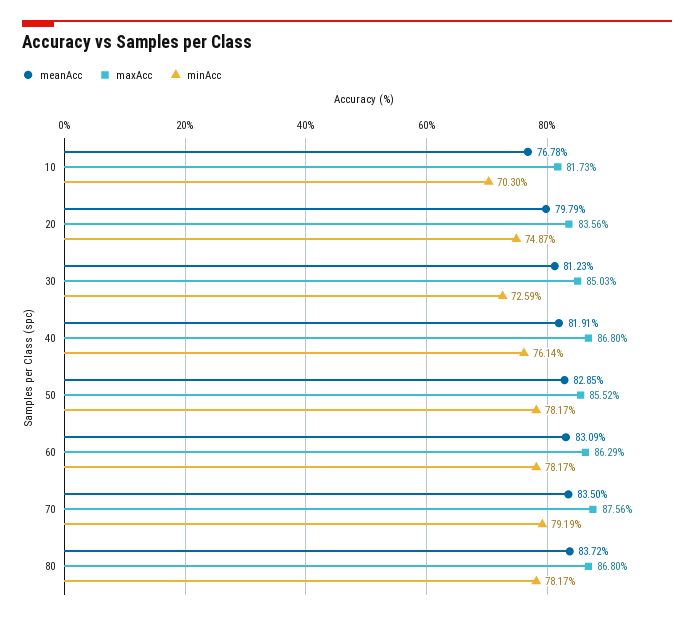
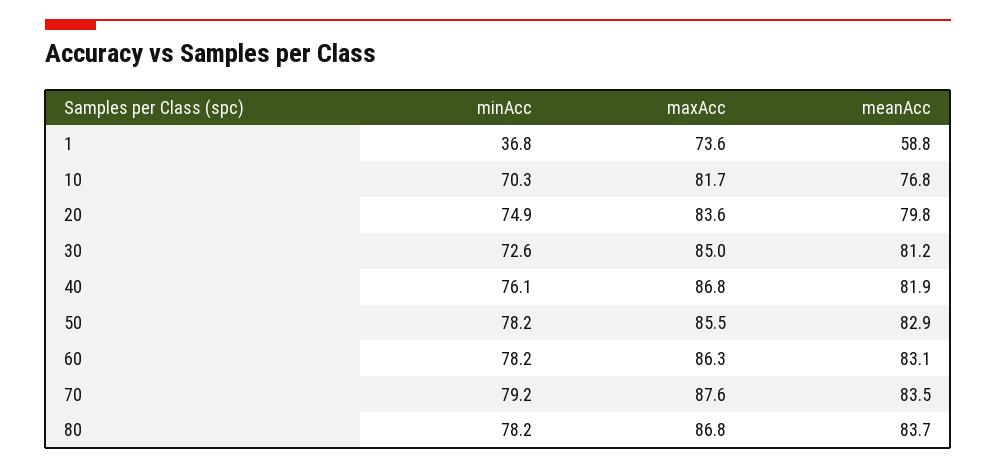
  {
    "meanAcc": {
      "10": 76.78,
      "20": 79.79,
      "30": 81.23,
      "40": 81.91,
      "50": 82.85,
      "60": 83.09,
      "70": 83.5,
-     "80": 83.72
+     "80": 83.72,
+     "1": 58.8
    },
    "maxAcc": {
      "10": 81.73,
      "20": 83.56,
      "30": 85.03,
      "40": 86.8,
      "50": 85.52,
      "60": 86.29,
      "70": 87.56,
-     "80": 86.8
+     "80": 86.8,
+     "1": 73.6
    },
    "minAcc": {
      "10": 70.3,
      "20": 74.87,
      "30": 72.59,
      "40": 76.14,
      "50": 78.17,
      "60": 78.17,
      "70": 79.19,
-     "80": 78.17
+     "80": 78.17,
+     "1": 36.8
    }
  }

